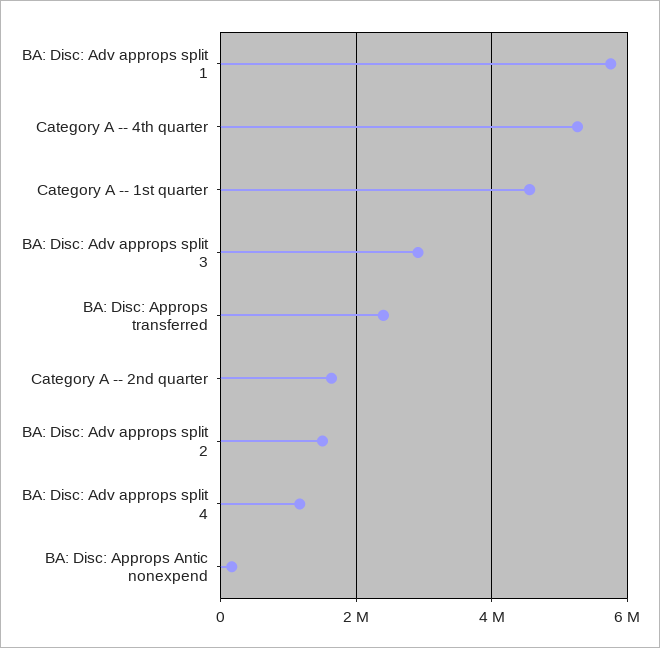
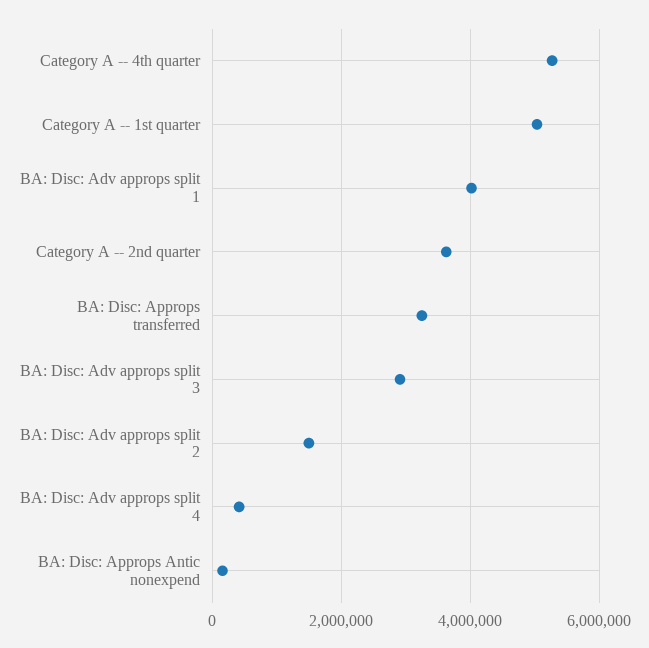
  {
-   "BA: Disc: Adv approps split 1": 5800000,
+   "BA: Disc: Adv approps split 1": 4000000,
    "Category A -- 4th quarter": 5200000,
-   "Category A -- 1st quarter": 4600000,
+   "Category A -- 1st quarter": 5000000,
    "BA: Disc: Adv approps split 3": 3000000,
-   "BA: Disc: Approps transferred": 2400000,
+   "BA: Disc: Approps transferred": 3200000,
-   "Category A -- 2nd quarter": 1600000,
+   "Category A -- 2nd quarter": 3600000,
    "BA: Disc: Adv approps split 2": 1600000,
-   "BA: Disc: Adv approps split 4": 1200000,
+   "BA: Disc: Adv approps split 4": 400000,
    "BA: Disc: Approps Antic nonexpend": 200000
  }

